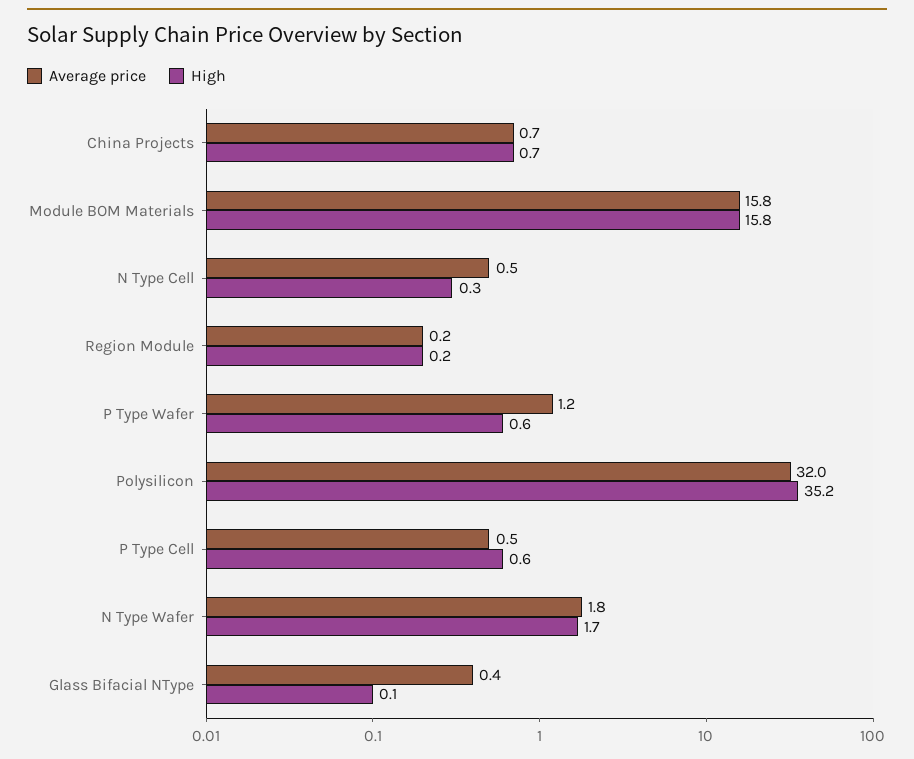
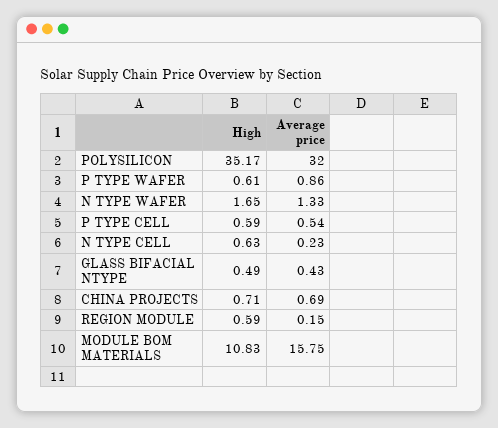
  {
    "Average price": {
      "China Projects": 0.69,
      "Module BOM Materials": 15.75,
-     "N Type Cell": 0.5,
+     "N Type Cell": 0.23,
      "Region Module": 0.15,
-     "P Type Wafer": 1.2,
+     "P Type Wafer": 0.86,
      "Polysilicon": 32,
      "P Type Cell": 0.54,
-     "N Type Wafer": 1.8,
+     "N Type Wafer": 1.33,
      "Glass Bifacial NType": 0.43
    },
    "High": {
      "China Projects": 0.71,
-     "Module BOM Materials": 15.8,
+     "Module BOM Materials": 10.83,
-     "N Type Cell": 0.3,
+     "N Type Cell": 0.63,
-     "Region Module": 0.2,
+     "Region Module": 0.59,
      "P Type Wafer": 0.61,
      "Polysilicon": 35.17,
      "P Type Cell": 0.59,
      "N Type Wafer": 1.65,
-     "Glass Bifacial NType": 0.1
+     "Glass Bifacial NType": 0.49
    }
  }

